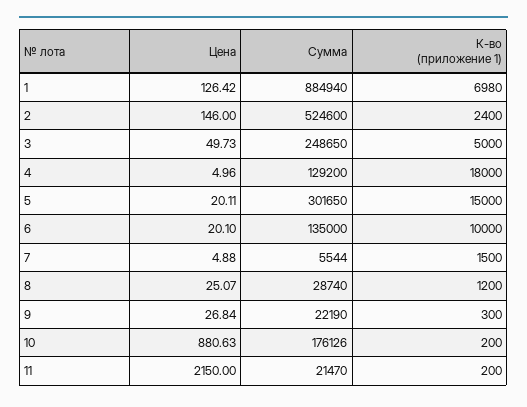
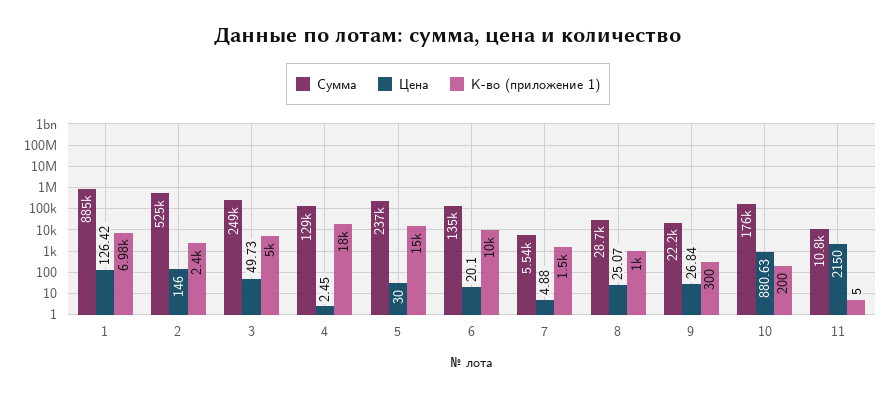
  {
    "Цена": {
      "1": 126.42,
      "2": 146,
      "3": 49.73,
-     "4": 4.96,
+     "4": 2.45,
-     "5": 20.11,
+     "5": 30,
      "6": 20.1,
      "7": 4.88,
      "8": 25.07,
      "9": 26.84,
      "10": 880.63,
      "11": 2150
    },
    "Сумма": {
      "1": 884940,
      "2": 524600,
      "3": 248650,
      "4": 129200,
-     "5": 301650,
+     "5": 237000,
      "6": 135000,
      "7": 5544,
      "8": 28740,
      "9": 22190,
      "10": 176126,
-     "11": 21470
+     "11": 10800
    },
    "К-во (приложение 1)": {
      "1": 6980,
      "2": 2400,
      "3": 5000,
      "4": 18000,
      "5": 15000,
      "6": 10000,
      "7": 1500,
-     "8": 1200,
+     "8": 1000,
      "9": 300,
      "10": 200,
-     "11": 200
+     "11": 5
    }
  }

